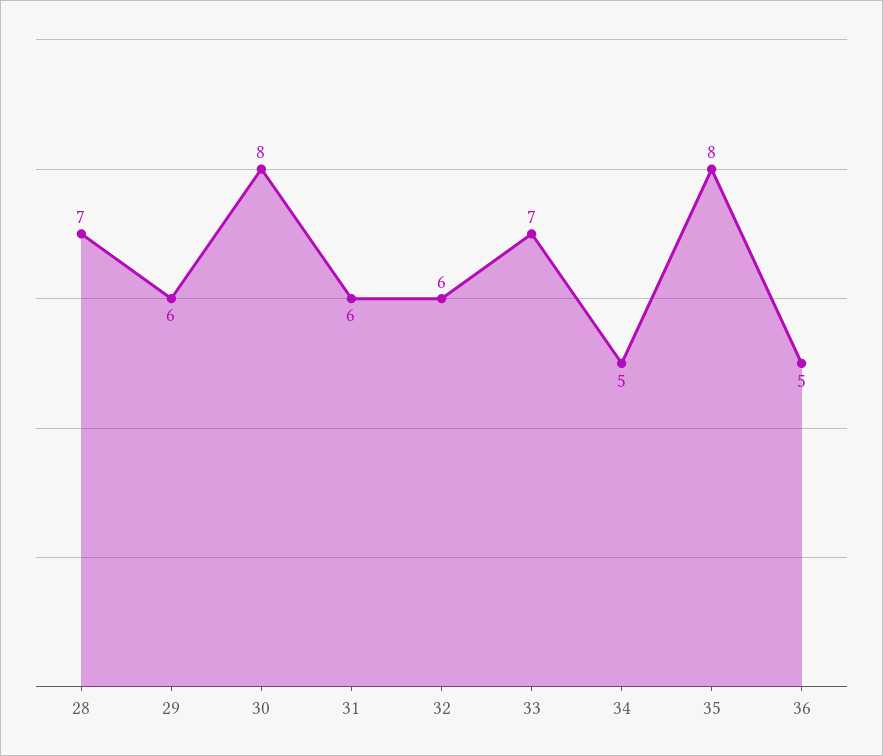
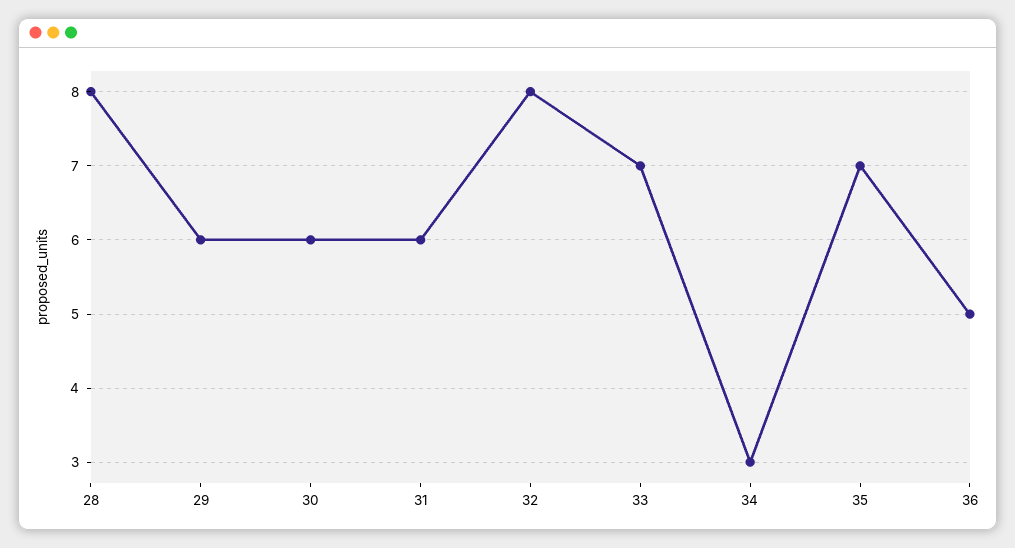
  {
-   "28": 7,
+   "28": 8,
    "29": 6,
-   "30": 8,
+   "30": 6,
    "31": 6,
-   "32": 6,
+   "32": 8,
    "33": 7,
-   "34": 5,
+   "34": 3,
-   "35": 8,
+   "35": 7,
    "36": 5
  }

